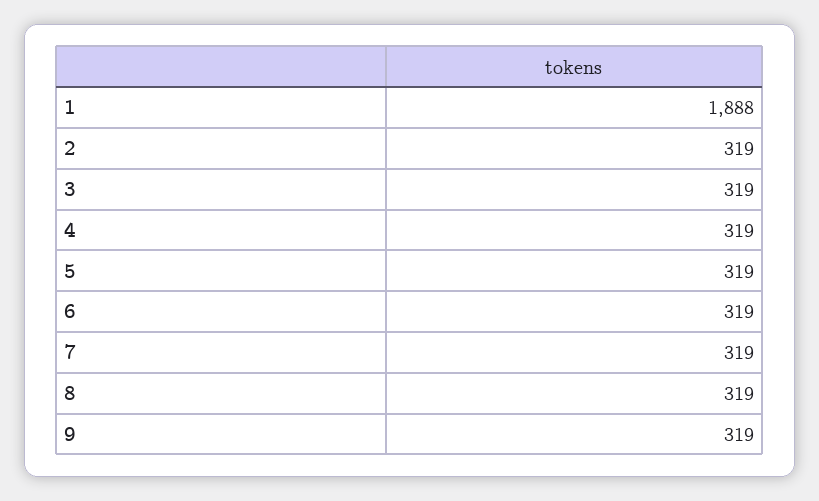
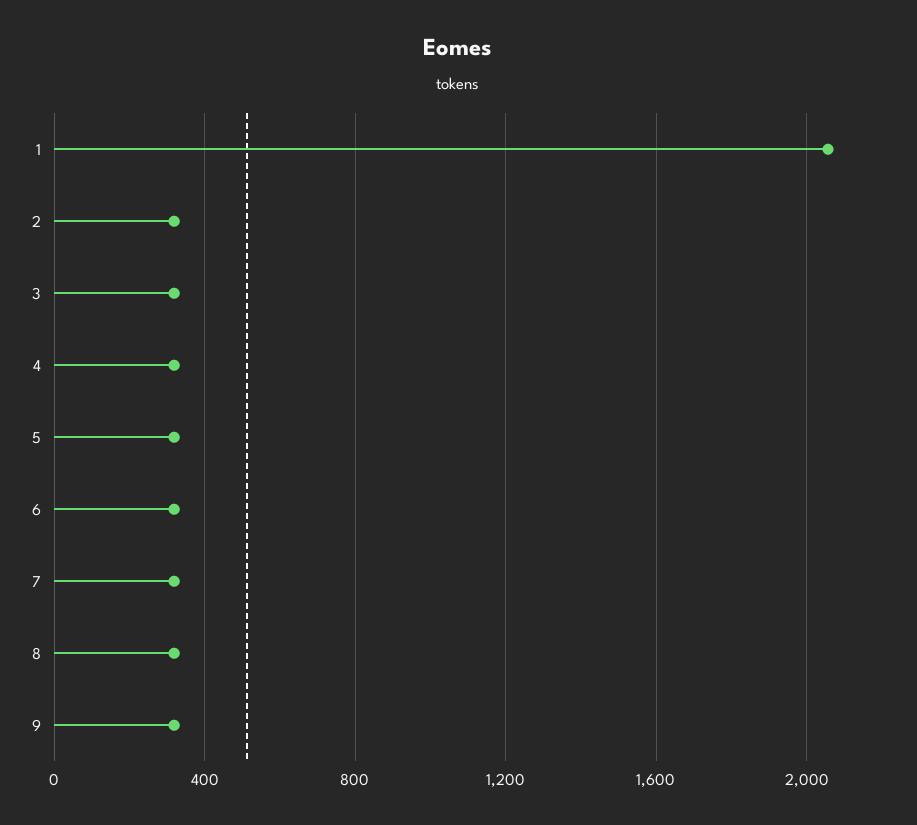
  {
-   "1": 1888,
+   "1": 2050,
    "2": 319,
    "3": 319,
    "4": 319,
    "5": 319,
    "6": 319,
    "7": 319,
    "8": 319,
    "9": 319
  }

